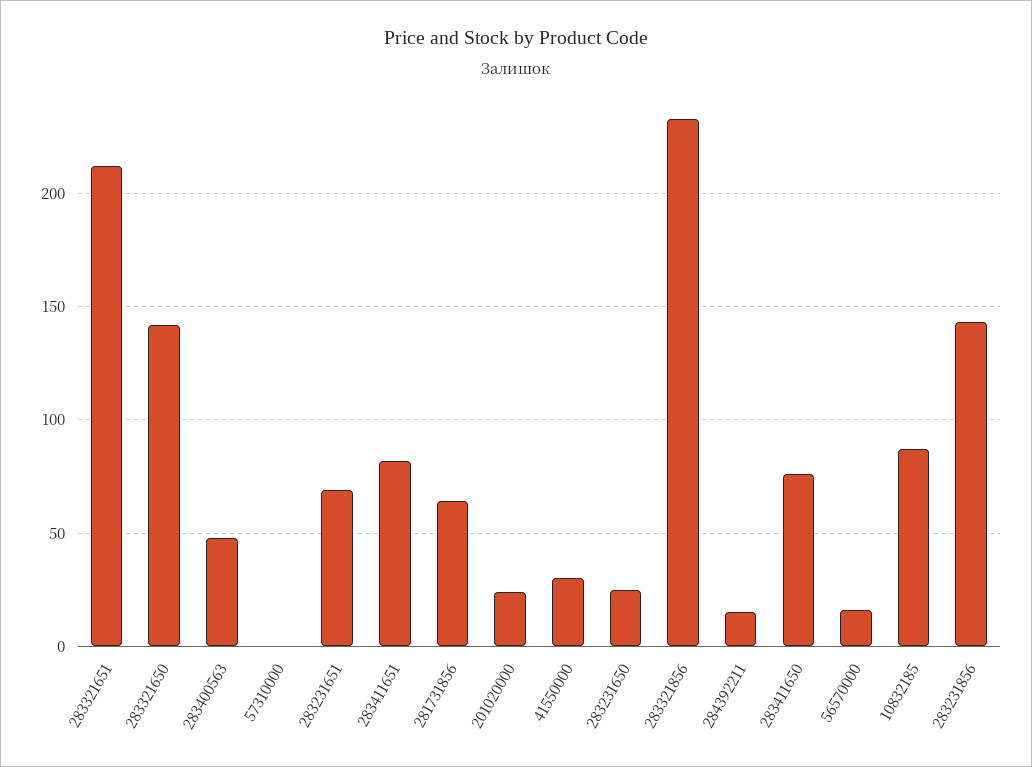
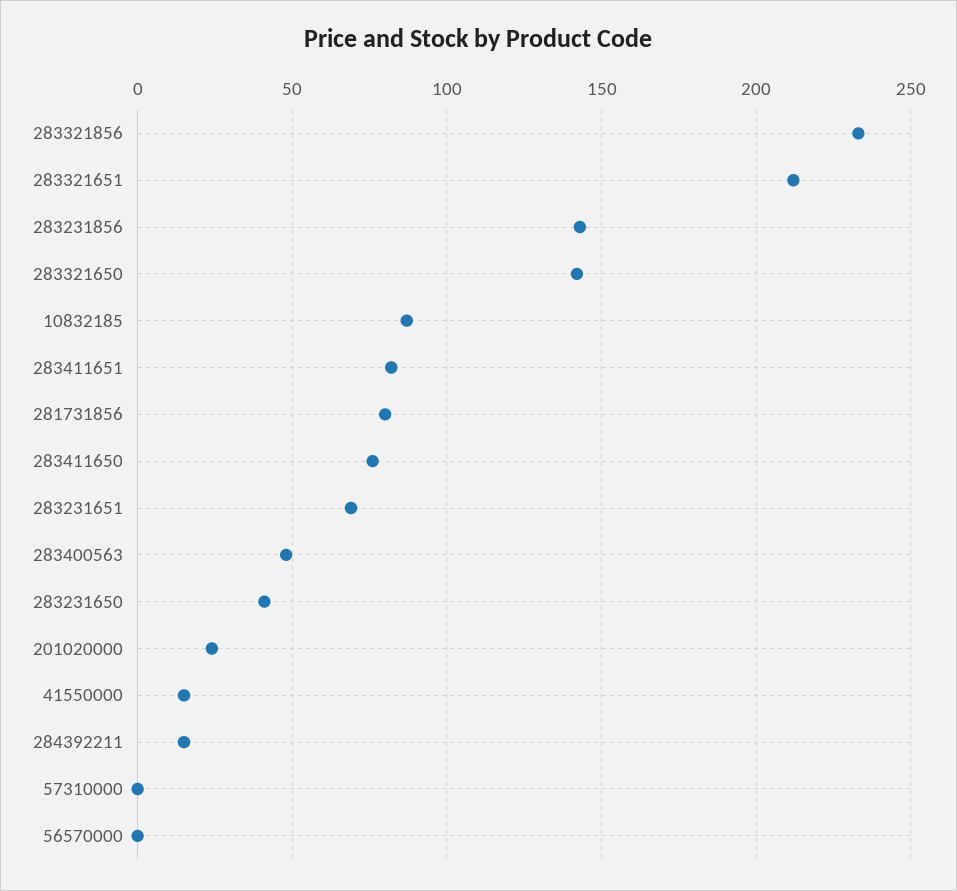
  {
    "283321651": 210,
    "283321650": 140,
    "283400563": 50,
    "57310000": 0,
    "283231651": 70,
    "283411651": 80,
-   "281731856": 65,
+   "281731856": 80,
    "201020000": 25,
-   "41550000": 30,
+   "41550000": 15,
-   "283231650": 25,
+   "283231650": 40,
    "283321856": 235,
    "284392211": 15,
    "283411650": 75,
-   "56570000": 15,
+   "56570000": 0,
    "10832185": 85,
    "283231856": 145
  }

